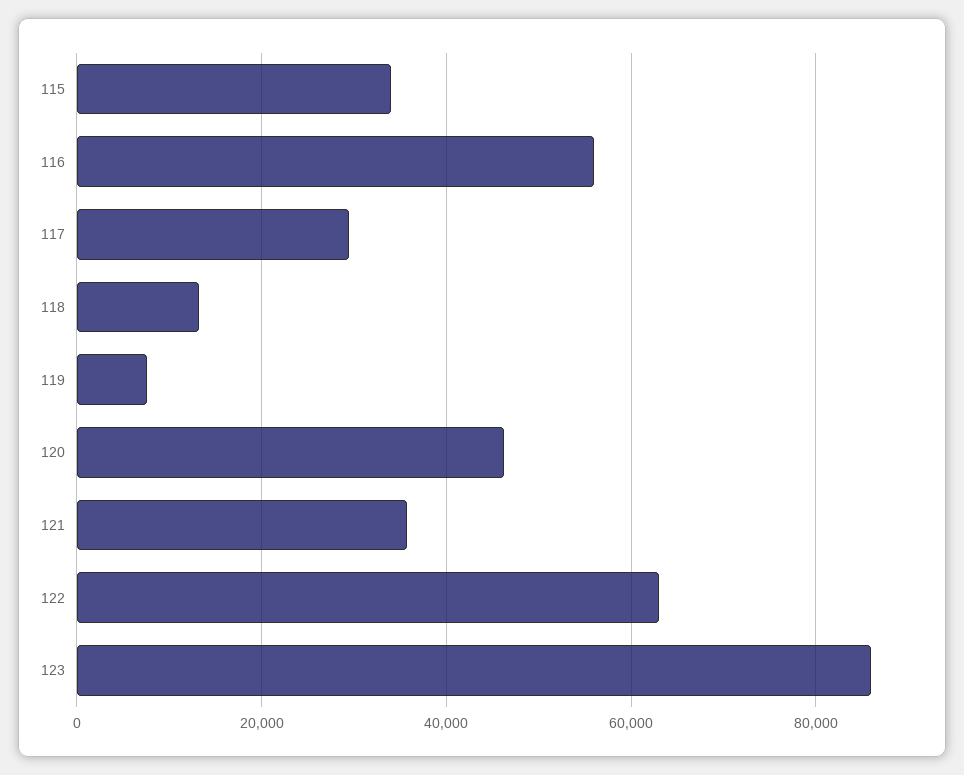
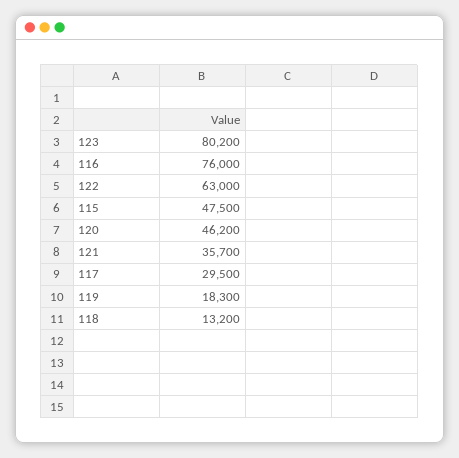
  {
-   "115": 34000,
+   "115": 47500,
-   "116": 56000,
+   "116": 76000,
    "117": 29500,
    "118": 13200,
-   "119": 8000,
+   "119": 18300,
    "120": 46200,
    "121": 35700,
    "122": 63000,
-   "123": 86000
+   "123": 80200
  }

